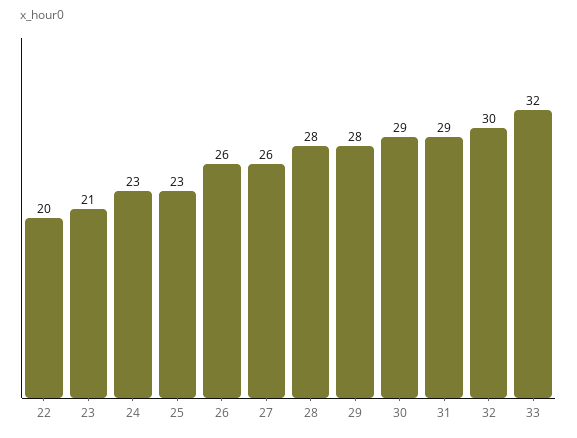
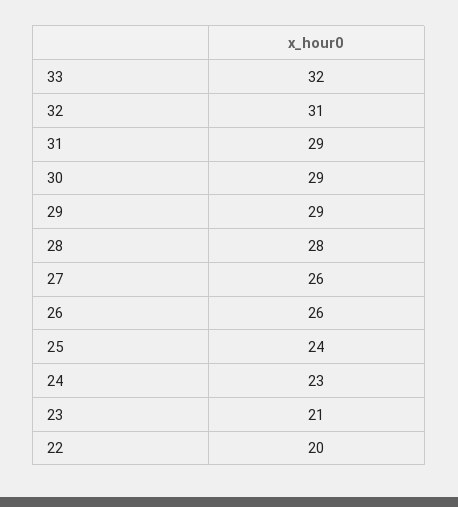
  {
    "22": 20,
    "23": 21,
    "24": 23,
-   "25": 23,
+   "25": 24,
    "26": 26,
    "27": 26,
    "28": 28,
-   "29": 28,
+   "29": 29,
    "30": 29,
    "31": 29,
-   "32": 30,
+   "32": 31,
    "33": 32
  }

